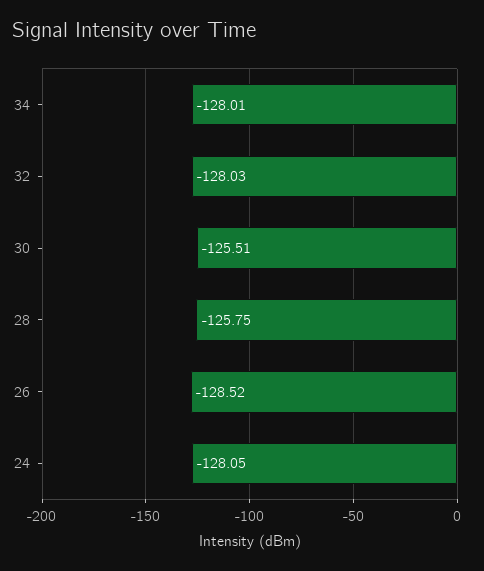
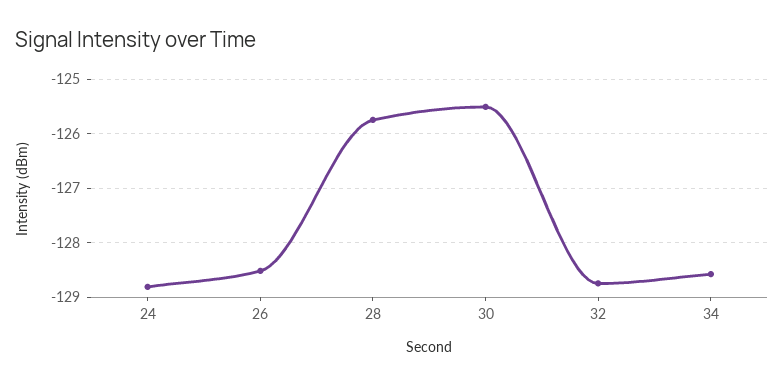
  {
-   "34": -128.01,
+   "34": -128.6,
-   "32": -128.03,
+   "32": -128.8,
    "30": -125.51,
    "28": -125.75,
    "26": -128.52,
-   "24": -128.05
+   "24": -128.8
  }

